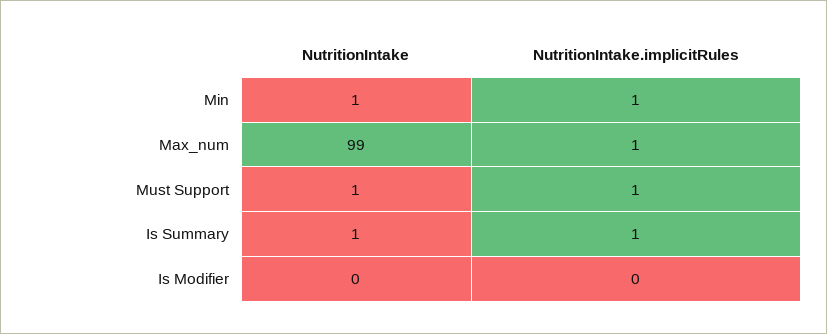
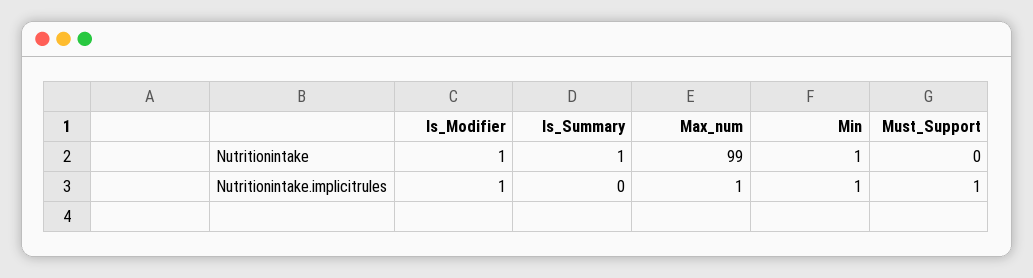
  {
    "NutritionIntake": {
      "Min": 1,
      "Max_num": 99,
-     "Must Support": 1,
+     "Must Support": 0,
      "Is Summary": 1,
-     "Is Modifier": 0
+     "Is Modifier": 1
    },
    "NutritionIntake.implicitRules": {
      "Min": 1,
      "Max_num": 1,
      "Must Support": 1,
-     "Is Summary": 1,
+     "Is Summary": 0,
-     "Is Modifier": 0
+     "Is Modifier": 1
    }
  }

